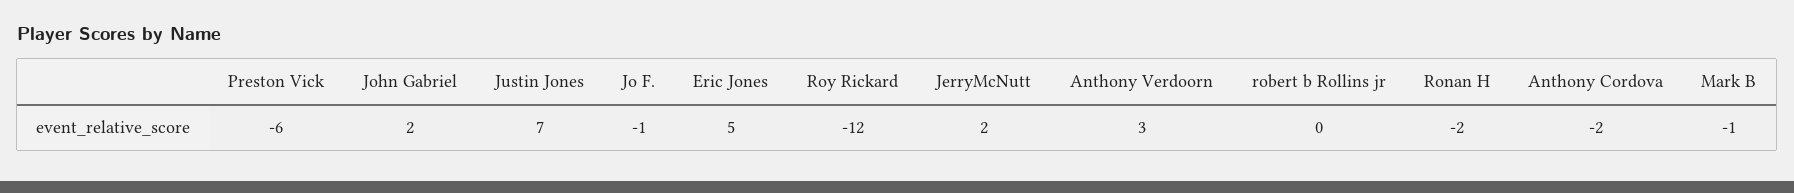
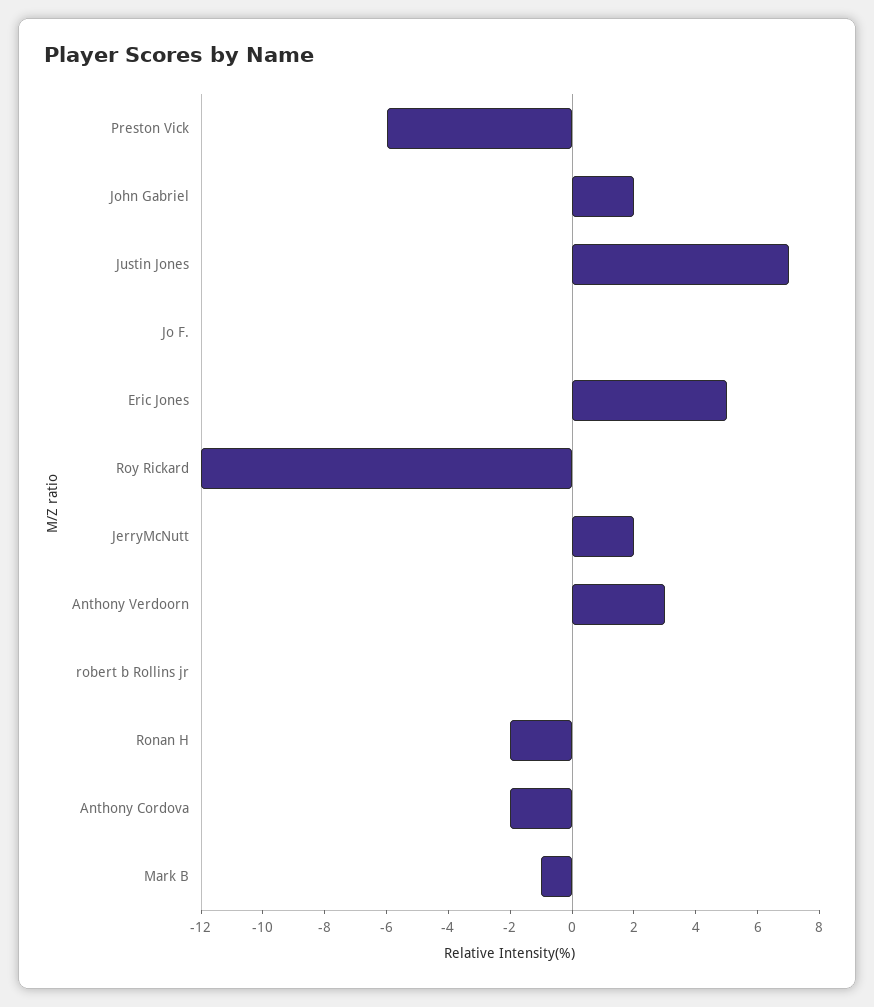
  {
    "Preston Vick": -6,
    "John Gabriel": 2,
    "Justin Jones": 7,
-   "Jo F.": -1,
+   "Jo F.": 0,
    "Eric Jones": 5,
    "Roy Rickard": -12,
    "JerryMcNutt": 2,
    "Anthony Verdoorn": 3,
    "robert b Rollins jr": 0,
    "Ronan H": -2,
    "Anthony Cordova": -2,
    "Mark B": -1
  }

